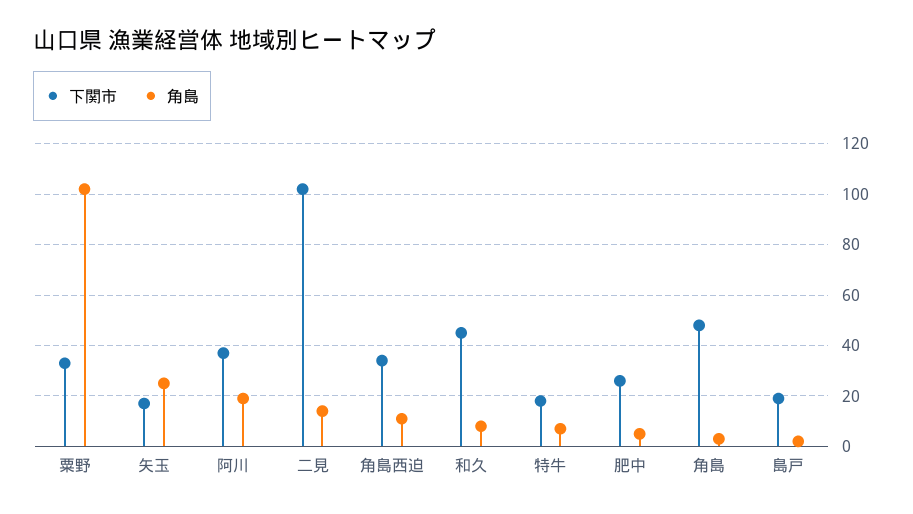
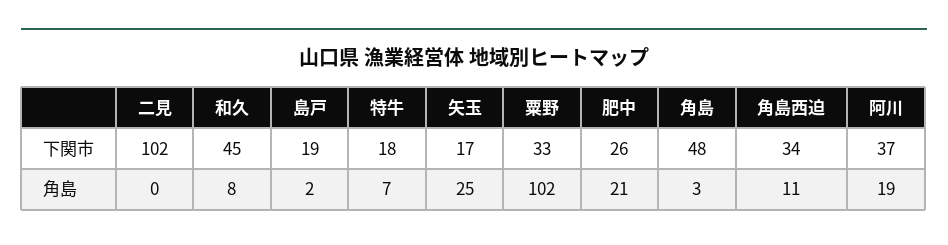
  {
    "下関市": {
      "粟野": 33,
      "矢玉": 17,
      "阿川": 37,
      "二見": 102,
      "角島西迫": 34,
      "和久": 45,
      "特牛": 18,
      "肥中": 26,
      "角島": 48,
      "島戸": 19
    },
    "角島": {
      "粟野": 102,
      "矢玉": 25,
      "阿川": 19,
-     "二見": 15,
+     "二見": 0,
      "角島西迫": 11,
      "和久": 8,
      "特牛": 7,
-     "肥中": 5,
+     "肥中": 21,
      "角島": 3,
      "島戸": 2
    }
  }

